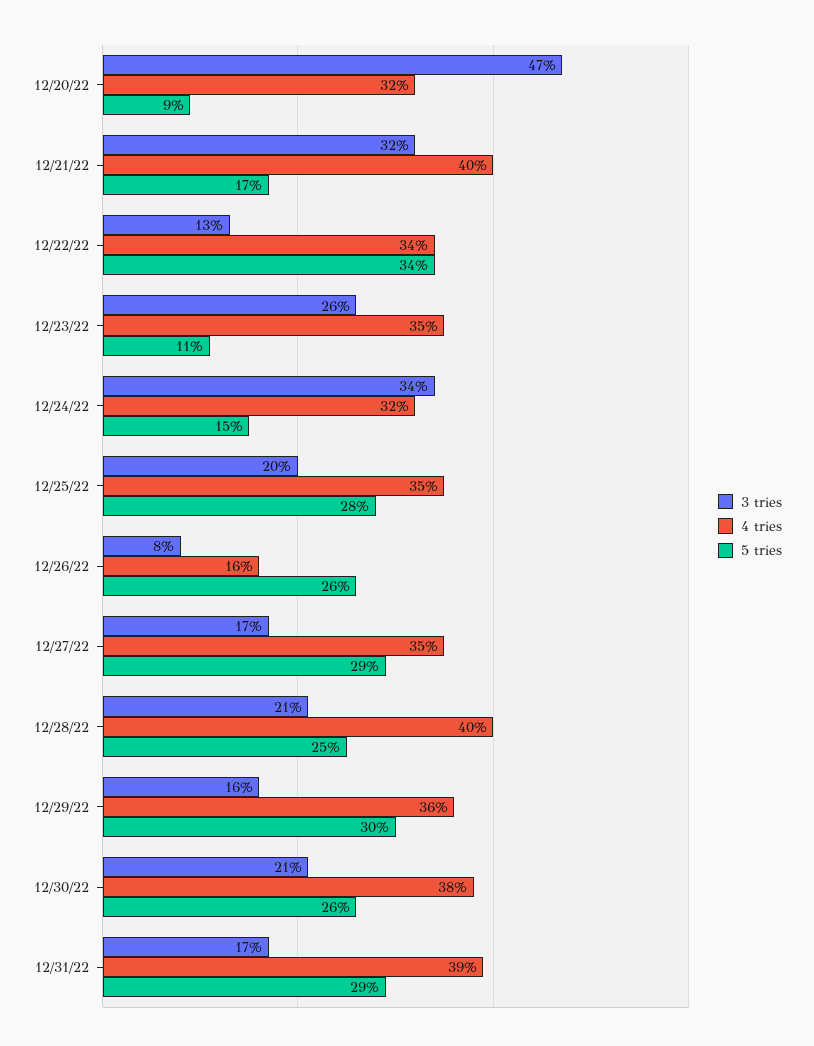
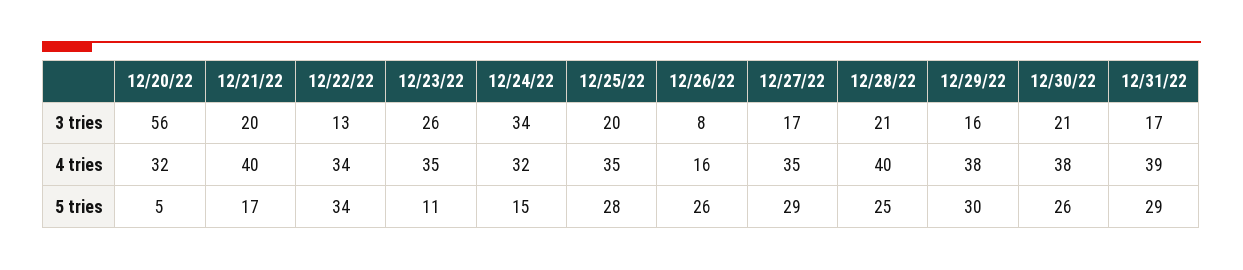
  {
    "3 tries": {
-     "12/20/22": 47,
+     "12/20/22": 56,
-     "12/21/22": 32,
+     "12/21/22": 20,
      "12/22/22": 13,
      "12/23/22": 26,
      "12/24/22": 34,
      "12/25/22": 20,
      "12/26/22": 8,
      "12/27/22": 17,
      "12/28/22": 21,
      "12/29/22": 16,
      "12/30/22": 21,
      "12/31/22": 17
    },
    "4 tries": {
      "12/20/22": 32,
      "12/21/22": 40,
      "12/22/22": 34,
      "12/23/22": 35,
      "12/24/22": 32,
      "12/25/22": 35,
      "12/26/22": 16,
      "12/27/22": 35,
      "12/28/22": 40,
-     "12/29/22": 36,
+     "12/29/22": 38,
      "12/30/22": 38,
      "12/31/22": 39
    },
    "5 tries": {
-     "12/20/22": 9,
+     "12/20/22": 5,
      "12/21/22": 17,
      "12/22/22": 34,
      "12/23/22": 11,
      "12/24/22": 15,
      "12/25/22": 28,
      "12/26/22": 26,
      "12/27/22": 29,
      "12/28/22": 25,
      "12/29/22": 30,
      "12/30/22": 26,
      "12/31/22": 29
    }
  }

